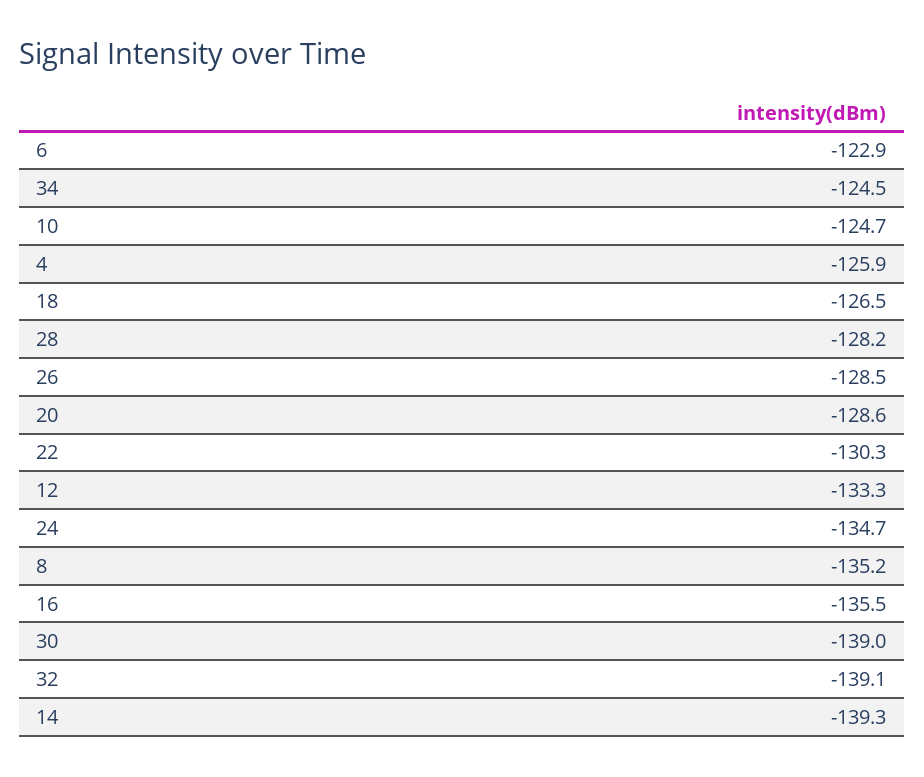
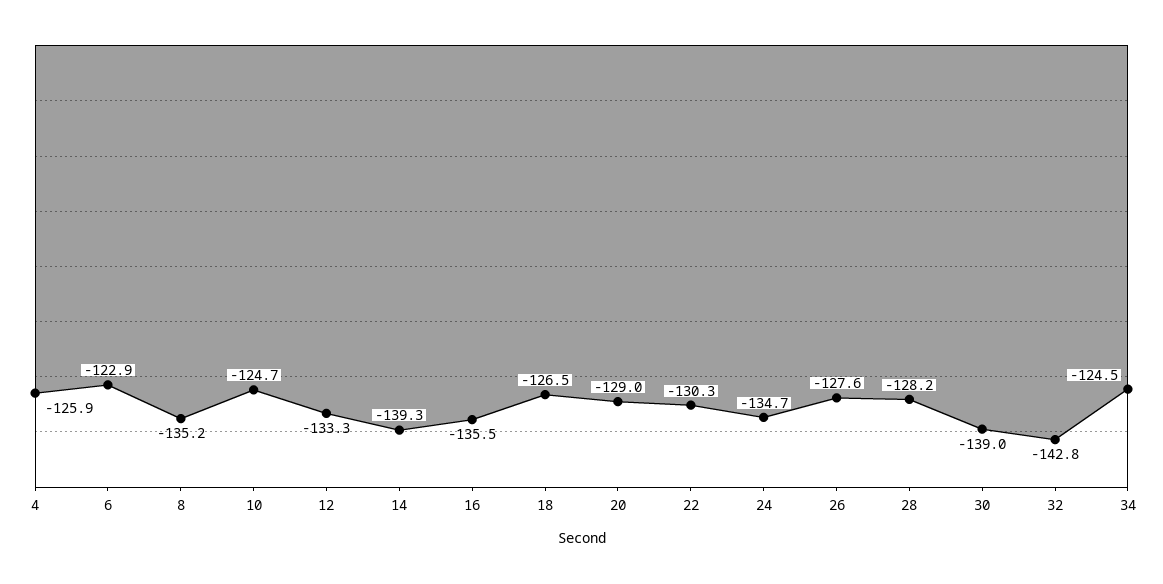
  {
    "6": -122.9,
    "34": -124.5,
    "10": -124.7,
    "4": -125.9,
    "18": -126.5,
    "28": -128.2,
-   "26": -128.5,
+   "26": -127.6,
-   "20": -128.6,
+   "20": -129,
    "22": -130.3,
    "12": -133.3,
    "24": -134.7,
    "8": -135.2,
    "16": -135.5,
    "30": -139,
-   "32": -139.1,
+   "32": -142.8,
    "14": -139.3
  }

